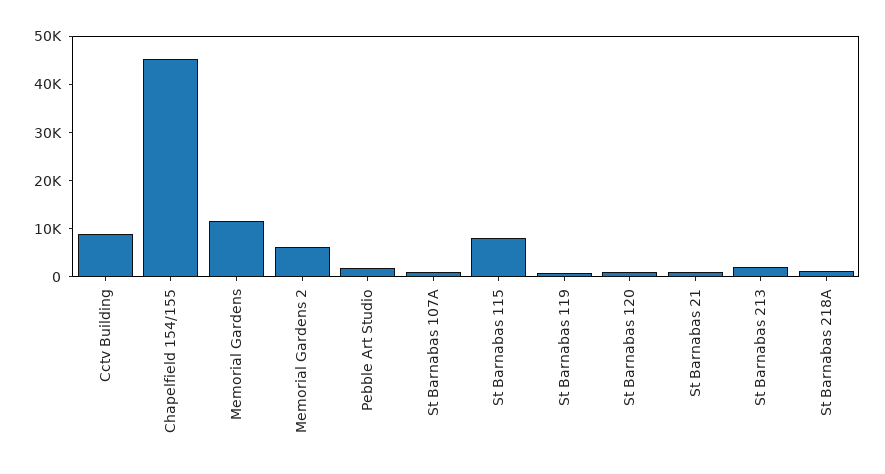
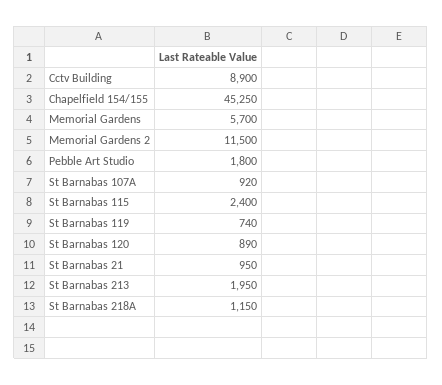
  {
    "Cctv Building": 8900,
    "Chapelfield 154/155": 45250,
-   "Memorial Gardens": 12000,
+   "Memorial Gardens": 5700,
-   "Memorial Gardens 2": 6000,
+   "Memorial Gardens 2": 11500,
    "Pebble Art Studio": 1800,
    "St Barnabas 107A": 920,
-   "St Barnabas 115": 8000,
+   "St Barnabas 115": 2400,
    "St Barnabas 119": 740,
    "St Barnabas 120": 890,
    "St Barnabas 21": 950,
    "St Barnabas 213": 1950,
    "St Barnabas 218A": 1150
  }

